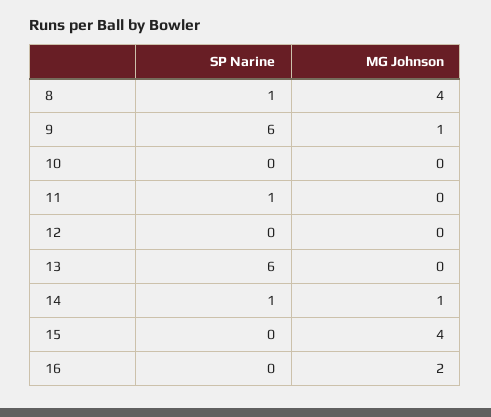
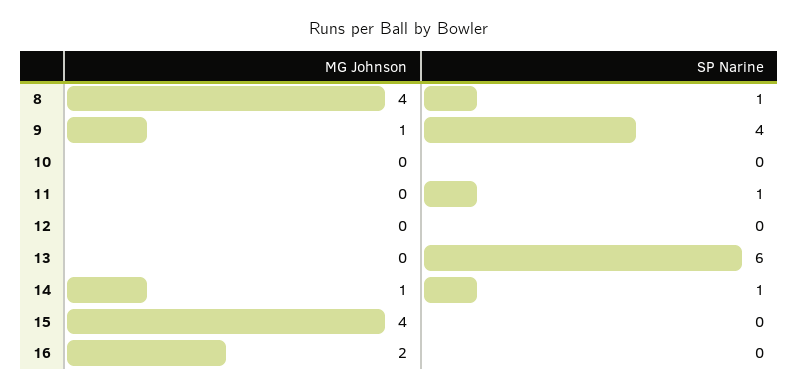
  {
    "SP Narine": {
      "8": 1,
-     "9": 6,
+     "9": 4,
      "10": 0,
      "11": 1,
      "12": 0,
      "13": 6,
      "14": 1,
      "15": 0,
      "16": 0
    },
    "MG Johnson": {
      "8": 4,
      "9": 1,
      "10": 0,
      "11": 0,
      "12": 0,
      "13": 0,
      "14": 1,
      "15": 4,
      "16": 2
    }
  }

